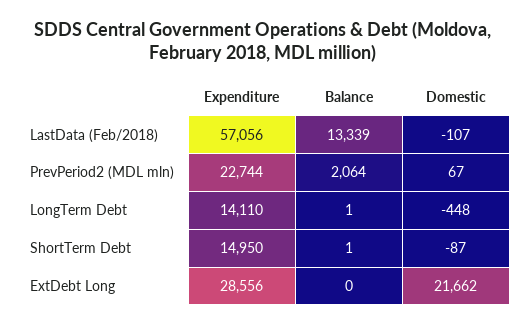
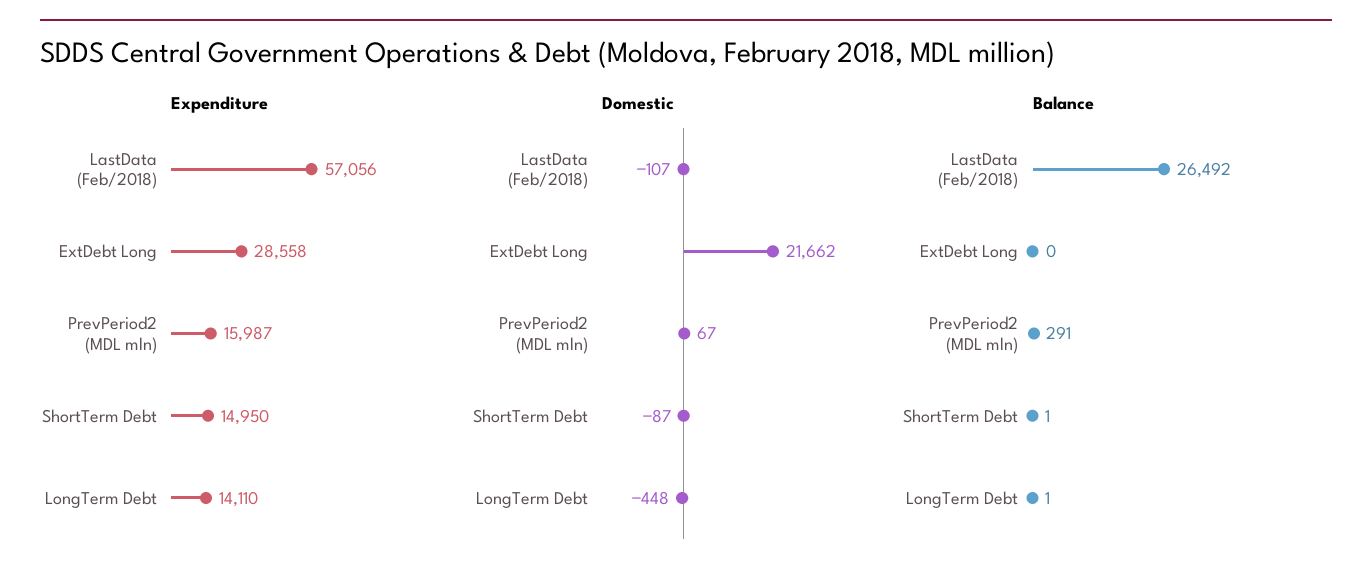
  {
    "Expenditure": {
      "LastData (Feb/2018)": 57056,
-     "PrevPeriod2 (MDL mln)": 22744,
+     "PrevPeriod2 (MDL mln)": 15987,
      "LongTerm Debt": 14110,
      "ShortTerm Debt": 14950,
-     "ExtDebt Long": 28556
+     "ExtDebt Long": 28558
    },
    "Balance": {
-     "LastData (Feb/2018)": 13339,
+     "LastData (Feb/2018)": 26492,
-     "PrevPeriod2 (MDL mln)": 2064,
+     "PrevPeriod2 (MDL mln)": 291,
      "LongTerm Debt": 1,
      "ShortTerm Debt": 1,
      "ExtDebt Long": 0
    },
    "Domestic": {
      "LastData (Feb/2018)": -107,
      "PrevPeriod2 (MDL mln)": 67,
      "LongTerm Debt": -448,
      "ShortTerm Debt": -87,
      "ExtDebt Long": 21662
    }
  }

